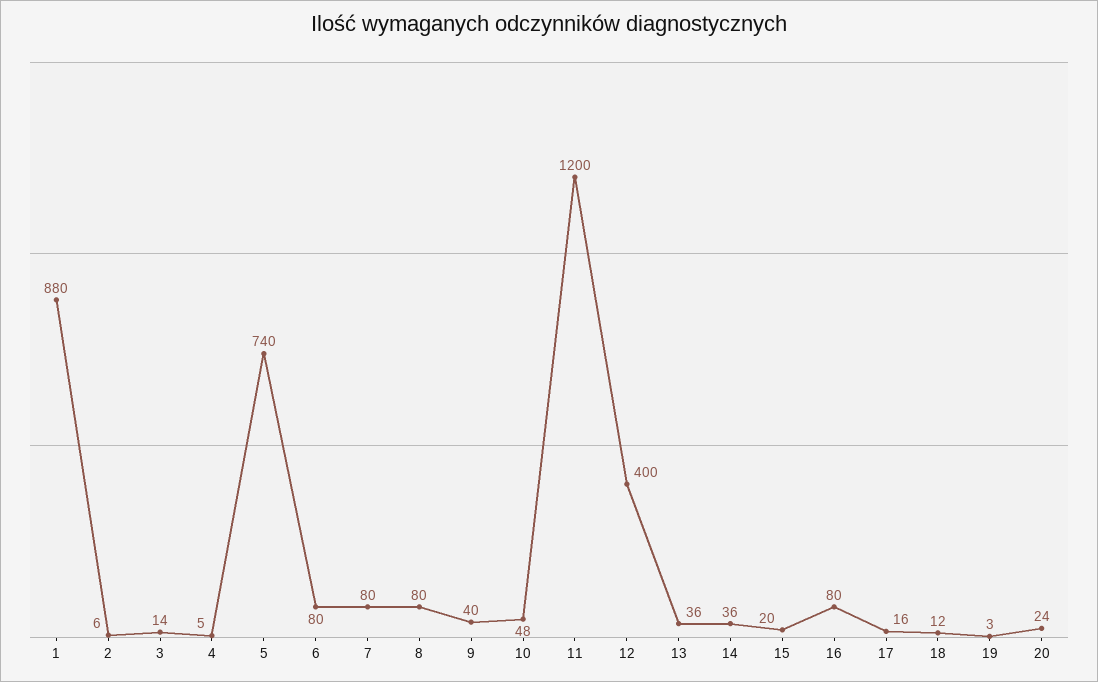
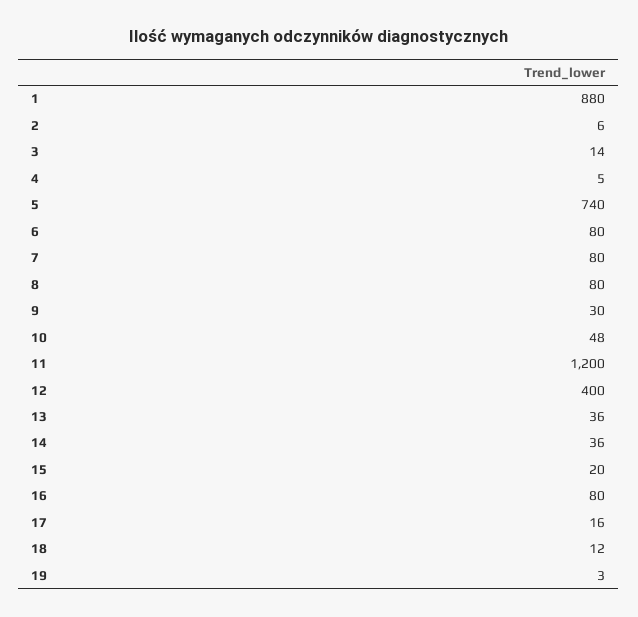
  {
    "1": 880,
    "2": 6,
    "3": 14,
    "4": 5,
    "5": 740,
    "6": 80,
    "7": 80,
    "8": 80,
-   "9": 40,
+   "9": 30,
    "10": 48,
    "11": 1200,
    "12": 400,
    "13": 36,
    "14": 36,
    "15": 20,
    "16": 80,
    "17": 16,
    "18": 12,
-   "19": 3,
+   "19": 3
-   "20": 24
  }

